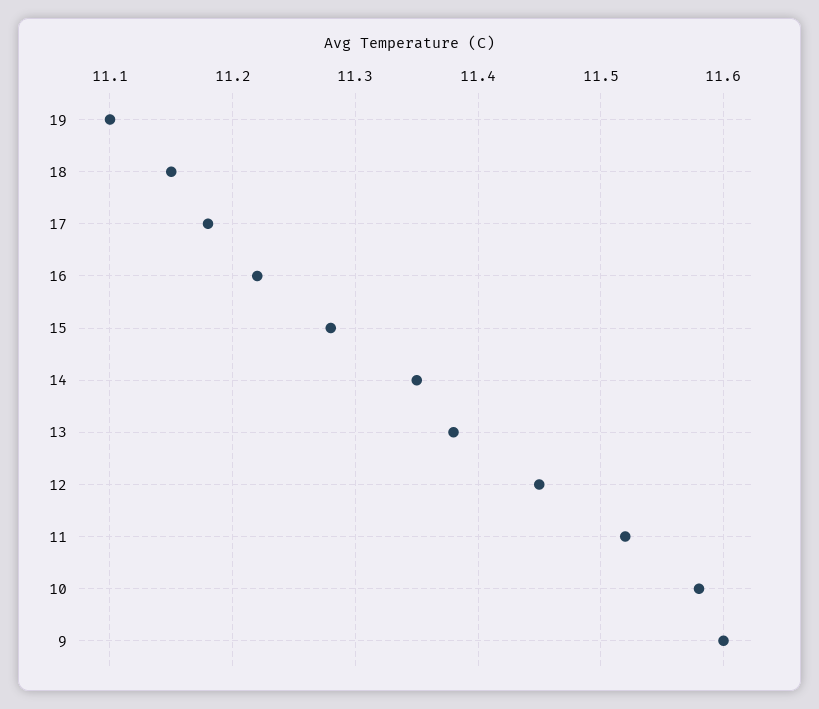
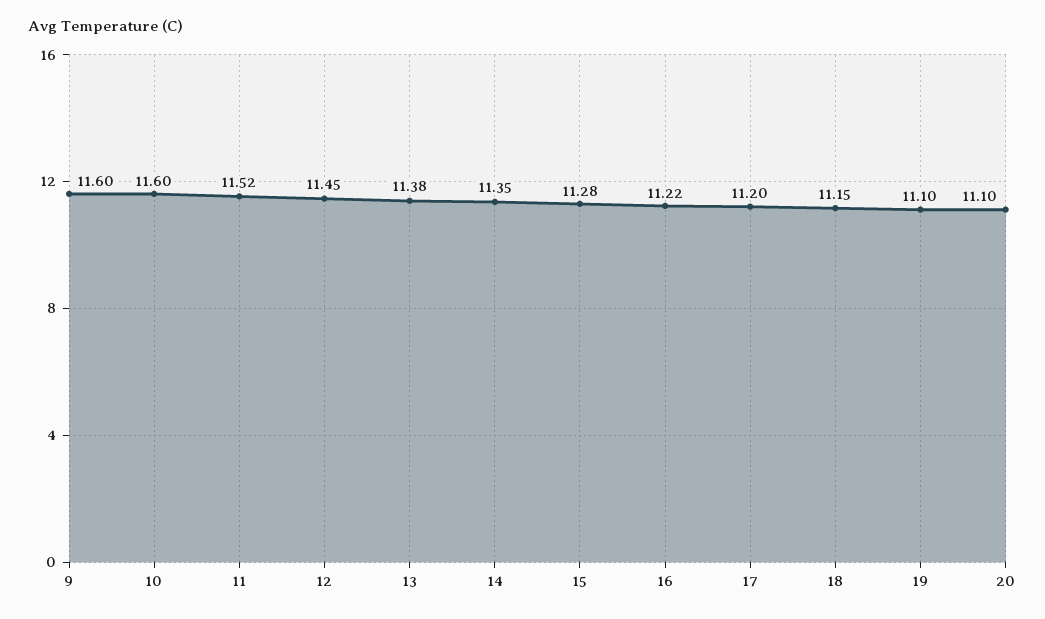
  {
    "19": 11.1,
    "18": 11.15,
-   "17": 11.18,
+   "17": 11.2,
    "16": 11.22,
    "15": 11.28,
    "14": 11.35,
    "13": 11.38,
    "12": 11.45,
    "11": 11.52,
-   "10": 11.58,
+   "10": 11.6,
-   "9": 11.6
+   "9": 11.6,
+   "20": 11.1
  }

